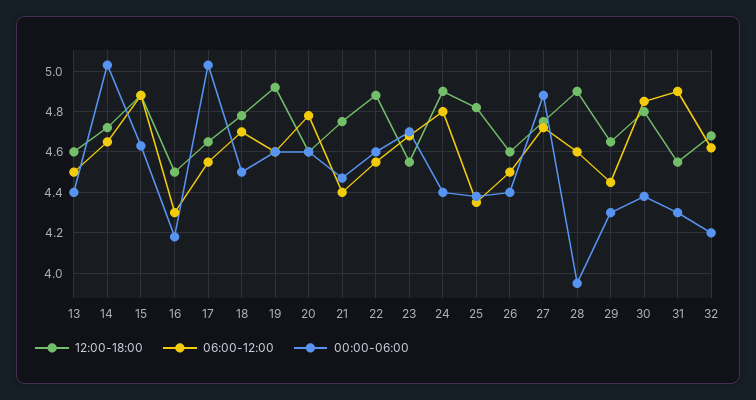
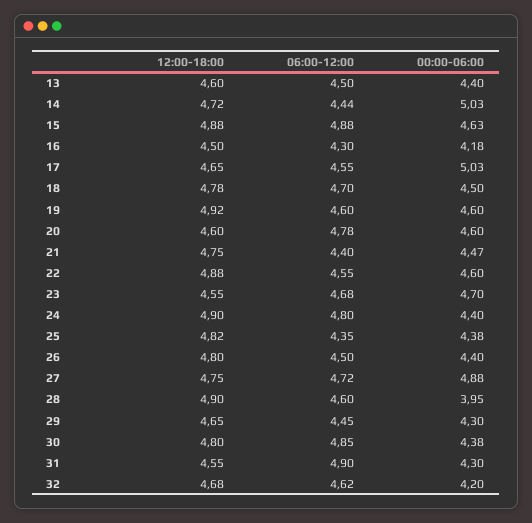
  {
    "12:00-18:00": {
      "13": 4.6,
      "14": 4.72,
      "15": 4.88,
      "16": 4.5,
      "17": 4.65,
      "18": 4.78,
      "19": 4.92,
      "20": 4.6,
      "21": 4.75,
      "22": 4.88,
      "23": 4.55,
      "24": 4.9,
      "25": 4.82,
-     "26": 4.6,
+     "26": 4.8,
      "27": 4.75,
      "28": 4.9,
      "29": 4.65,
      "30": 4.8,
      "31": 4.55,
      "32": 4.68
    },
    "06:00-12:00": {
      "13": 4.5,
-     "14": 4.65,
+     "14": 4.44,
      "15": 4.88,
      "16": 4.3,
      "17": 4.55,
      "18": 4.7,
      "19": 4.6,
      "20": 4.78,
      "21": 4.4,
      "22": 4.55,
      "23": 4.68,
      "24": 4.8,
      "25": 4.35,
      "26": 4.5,
      "27": 4.72,
      "28": 4.6,
      "29": 4.45,
      "30": 4.85,
      "31": 4.9,
      "32": 4.62
    },
    "00:00-06:00": {
      "13": 4.4,
      "14": 5.03,
      "15": 4.63,
      "16": 4.18,
      "17": 5.03,
      "18": 4.5,
      "19": 4.6,
      "20": 4.6,
      "21": 4.47,
      "22": 4.6,
      "23": 4.7,
      "24": 4.4,
      "25": 4.38,
      "26": 4.4,
      "27": 4.88,
      "28": 3.95,
      "29": 4.3,
      "30": 4.38,
      "31": 4.3,
      "32": 4.2
    }
  }

